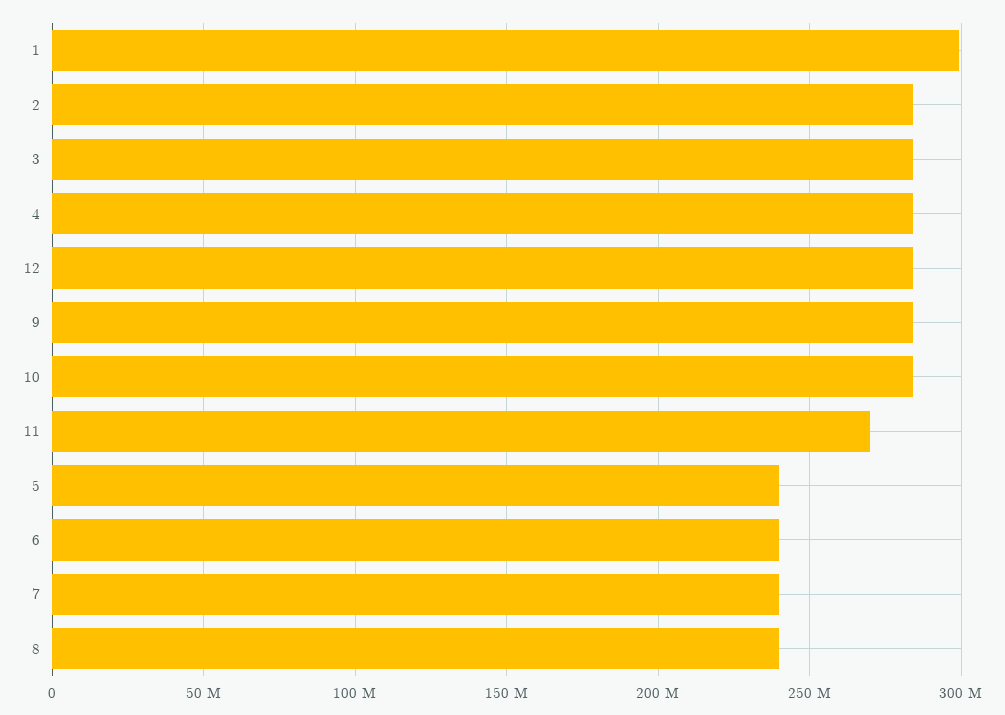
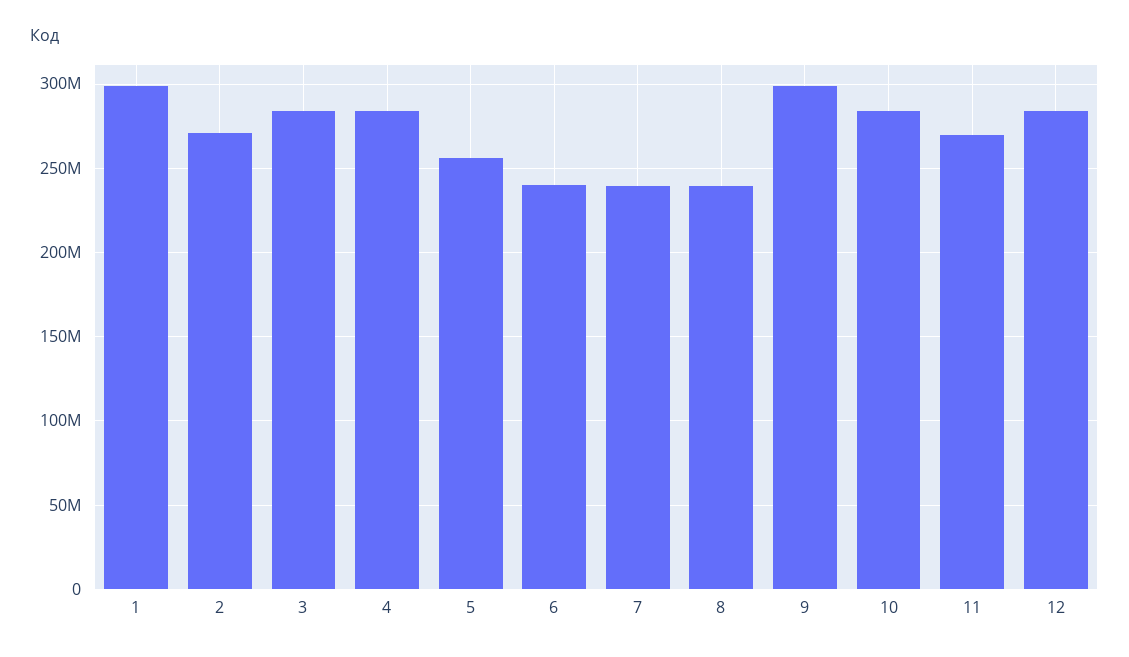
  {
    "1": 300000000,
-   "2": 285000000,
+   "2": 270000000,
    "3": 285000000,
    "4": 285000000,
    "12": 285000000,
-   "9": 285000000,
+   "9": 300000000,
    "10": 285000000,
    "11": 270000000,
-   "5": 240000000,
+   "5": 255000000,
    "6": 240000000,
    "7": 240000000,
    "8": 240000000
  }

